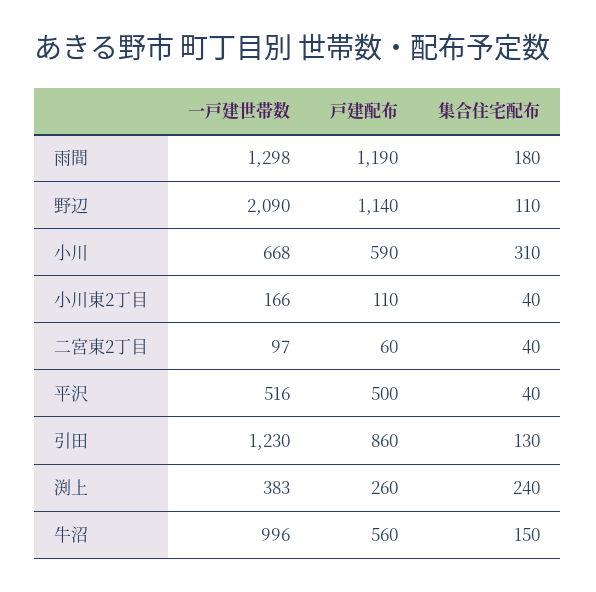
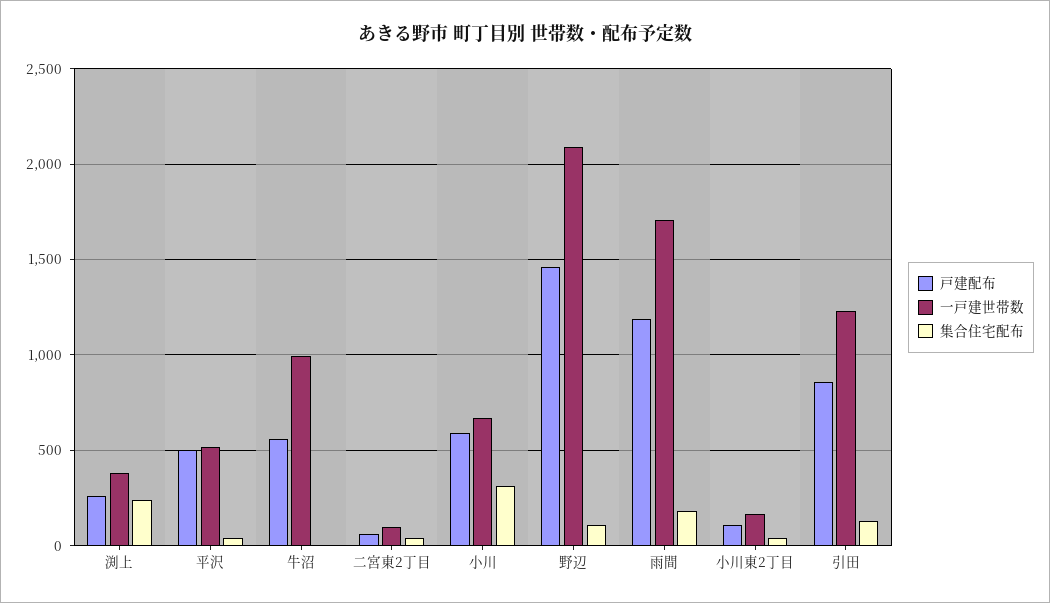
  {
    "一戸建世帯数": {
-     "雨間": 1298,
+     "雨間": 1700,
      "野辺": 2090,
      "小川": 668,
      "小川東2丁目": 166,
      "二宮東2丁目": 97,
      "平沢": 516,
      "引田": 1230,
      "渕上": 383,
      "牛沼": 996
    },
    "戸建配布": {
      "雨間": 1190,
-     "野辺": 1140,
+     "野辺": 1450,
      "小川": 590,
      "小川東2丁目": 110,
      "二宮東2丁目": 60,
      "平沢": 500,
      "引田": 860,
      "渕上": 260,
      "牛沼": 560
    },
    "集合住宅配布": {
      "雨間": 180,
      "野辺": 110,
      "小川": 310,
      "小川東2丁目": 40,
      "二宮東2丁目": 40,
      "平沢": 40,
      "引田": 130,
      "渕上": 240,
-     "牛沼": 150
+     "牛沼": 0
    }
  }

